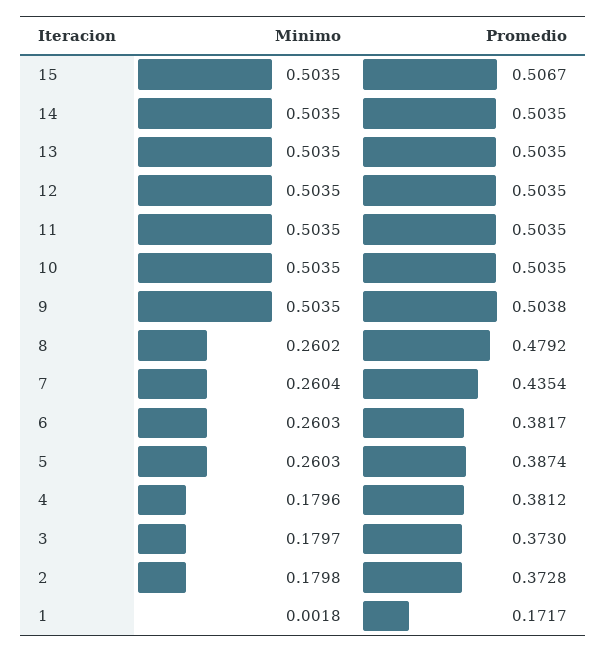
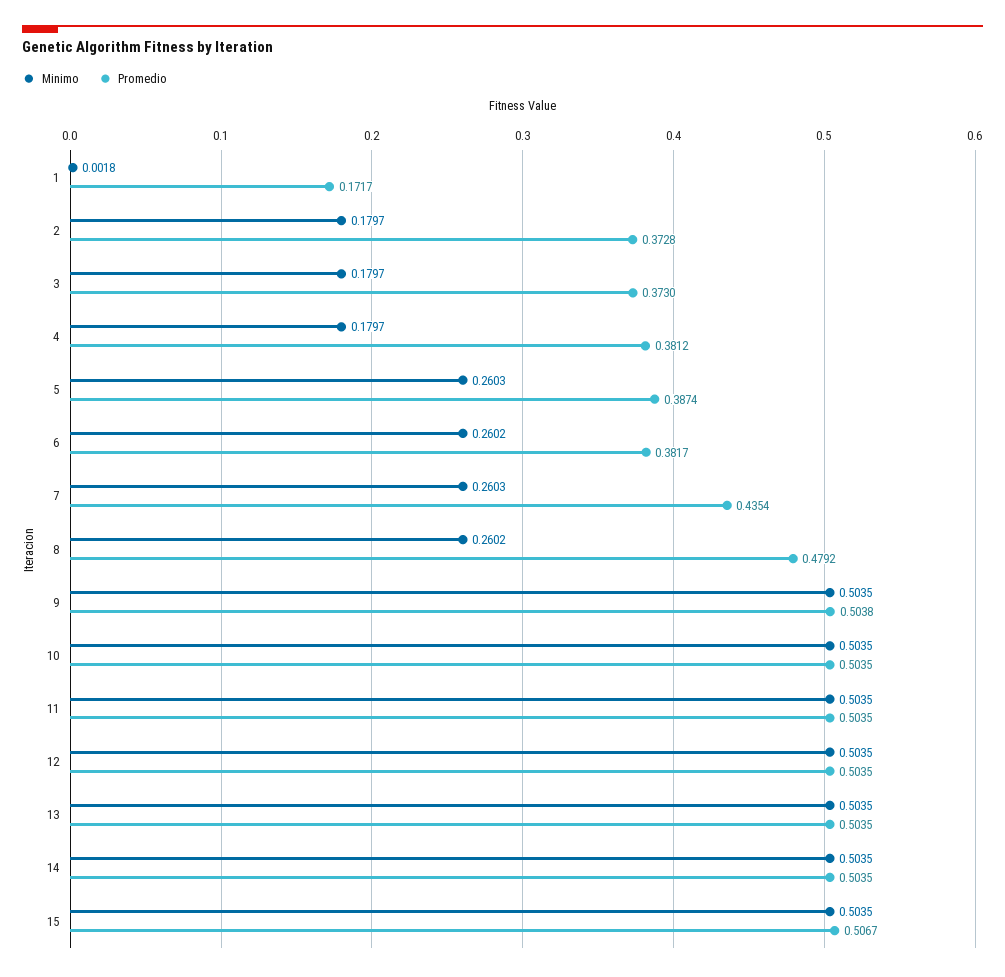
  {
    "Minimo": {
      "15": 0.5035,
      "14": 0.5035,
      "13": 0.5035,
      "12": 0.5035,
      "11": 0.5035,
      "10": 0.5035,
      "9": 0.5035,
      "8": 0.2602,
-     "7": 0.2604,
+     "7": 0.2603,
-     "6": 0.2603,
+     "6": 0.2602,
      "5": 0.2603,
-     "4": 0.1796,
+     "4": 0.1797,
      "3": 0.1797,
-     "2": 0.1798,
+     "2": 0.1797,
      "1": 0.0018
    },
    "Promedio": {
      "15": 0.5067,
      "14": 0.5035,
      "13": 0.5035,
      "12": 0.5035,
      "11": 0.5035,
      "10": 0.5035,
      "9": 0.5038,
      "8": 0.4792,
      "7": 0.4354,
      "6": 0.3817,
      "5": 0.3874,
      "4": 0.3812,
      "3": 0.373,
      "2": 0.3728,
      "1": 0.1717
    }
  }

